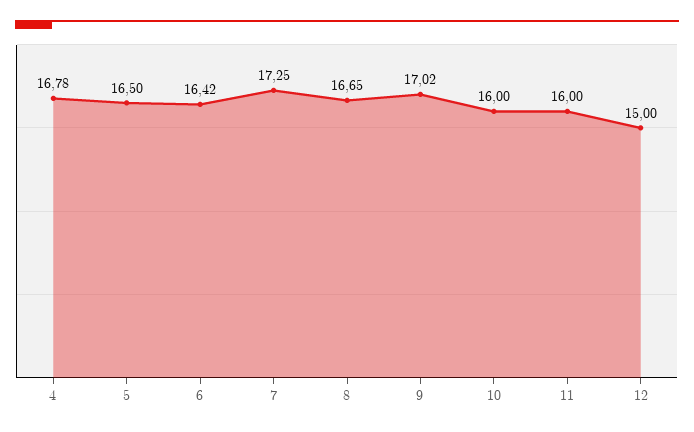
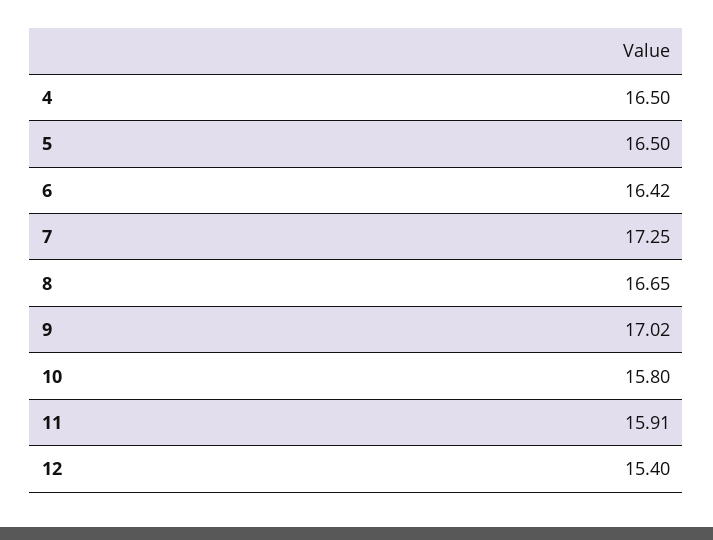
  {
-   "4": 16.78,
+   "4": 16.5,
    "5": 16.5,
    "6": 16.42,
    "7": 17.25,
    "8": 16.65,
    "9": 17.02,
-   "10": 16,
+   "10": 15.8,
-   "11": 16,
+   "11": 15.91,
-   "12": 15
+   "12": 15.4
  }

